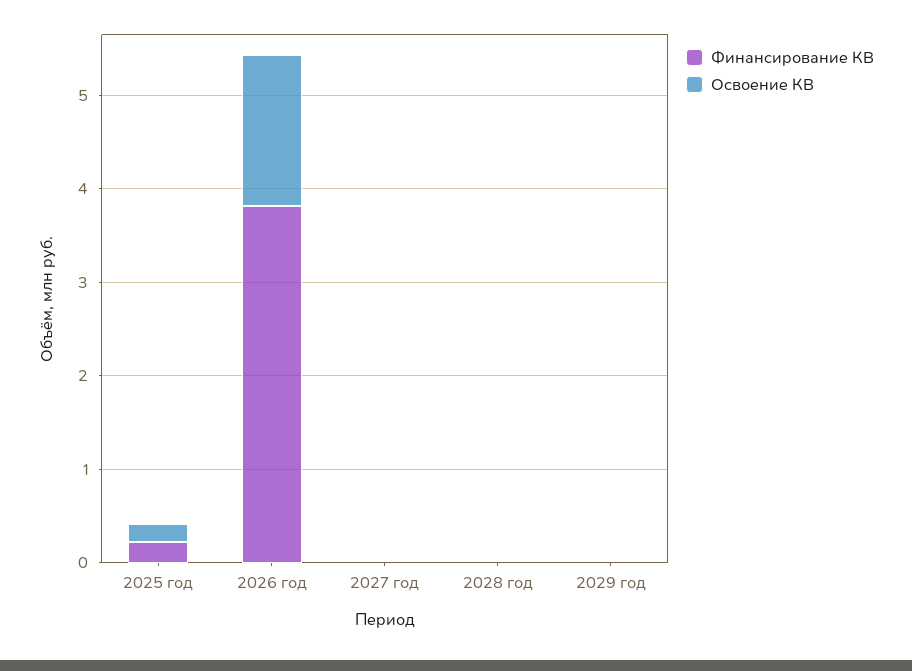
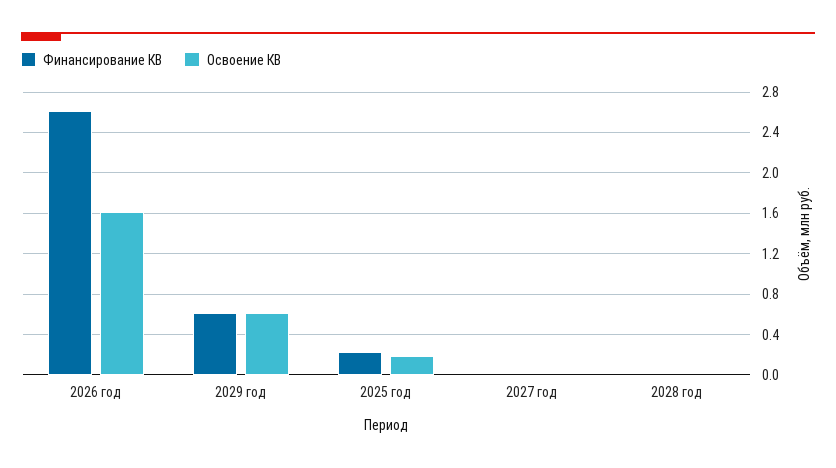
  {
    "Финансирование КВ": {
      "2025 год": 0.2,
-     "2026 год": 3.8,
+     "2026 год": 2.6,
      "2027 год": 0,
      "2028 год": 0,
-     "2029 год": 0
+     "2029 год": 0.6
    },
    "Освоение КВ": {
      "2025 год": 0.2,
      "2026 год": 1.6,
      "2027 год": 0,
      "2028 год": 0,
-     "2029 год": 0
+     "2029 год": 0.6
    }
  }

